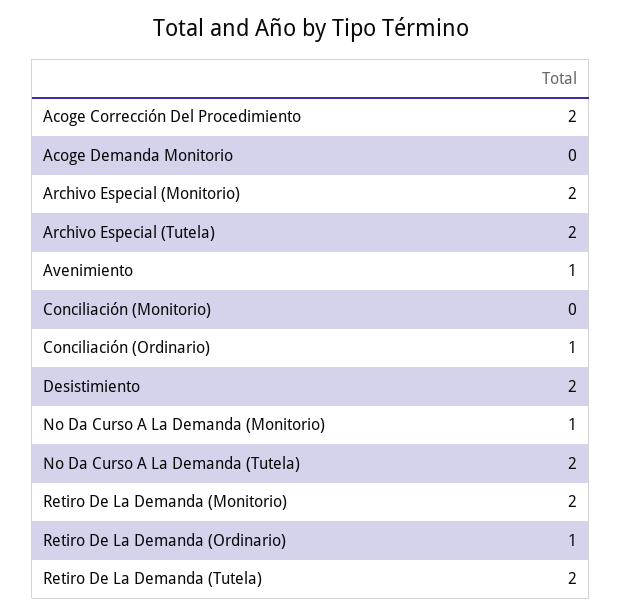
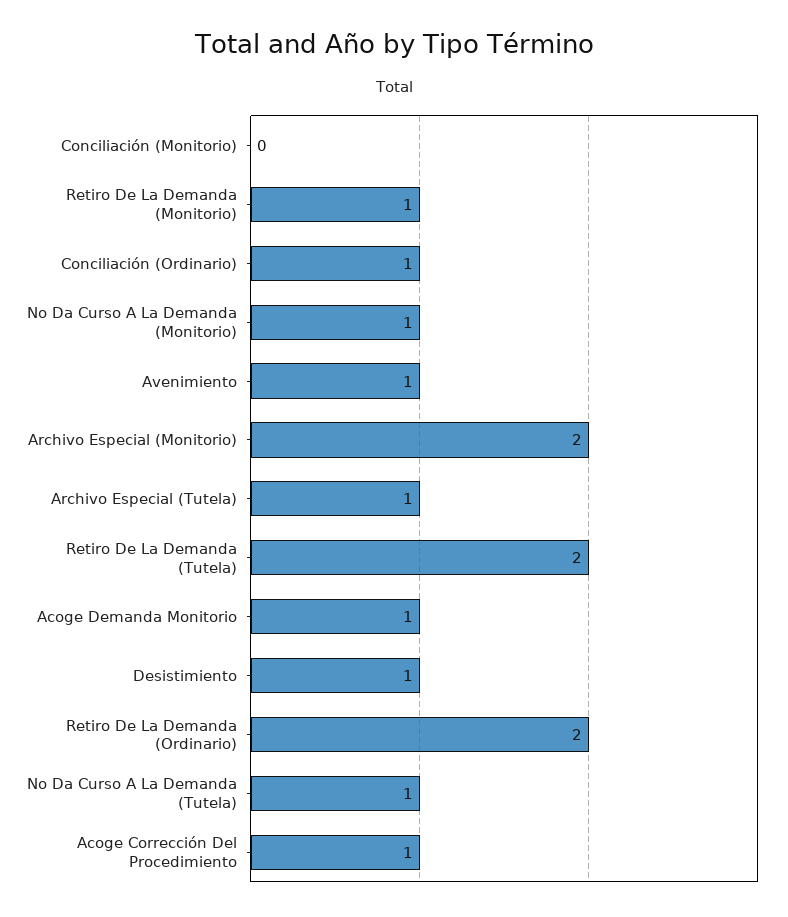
  {
-   "Acoge Corrección Del Procedimiento": 2,
+   "Acoge Corrección Del Procedimiento": 1,
-   "Acoge Demanda Monitorio": 0,
+   "Acoge Demanda Monitorio": 1,
    "Archivo Especial (Monitorio)": 2,
-   "Archivo Especial (Tutela)": 2,
+   "Archivo Especial (Tutela)": 1,
    "Avenimiento": 1,
    "Conciliación (Monitorio)": 0,
    "Conciliación (Ordinario)": 1,
-   "Desistimiento": 2,
+   "Desistimiento": 1,
    "No Da Curso A La Demanda (Monitorio)": 1,
-   "No Da Curso A La Demanda (Tutela)": 2,
+   "No Da Curso A La Demanda (Tutela)": 1,
-   "Retiro De La Demanda (Monitorio)": 2,
+   "Retiro De La Demanda (Monitorio)": 1,
-   "Retiro De La Demanda (Ordinario)": 1,
+   "Retiro De La Demanda (Ordinario)": 2,
    "Retiro De La Demanda (Tutela)": 2
  }

